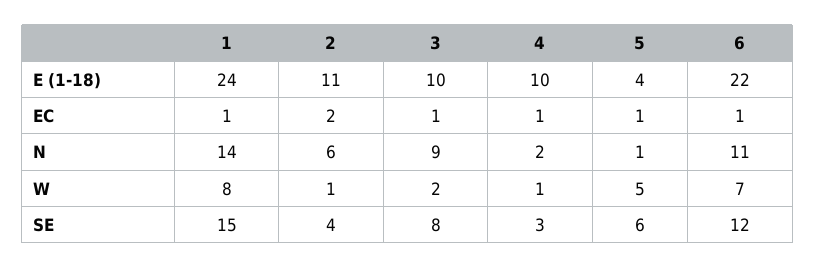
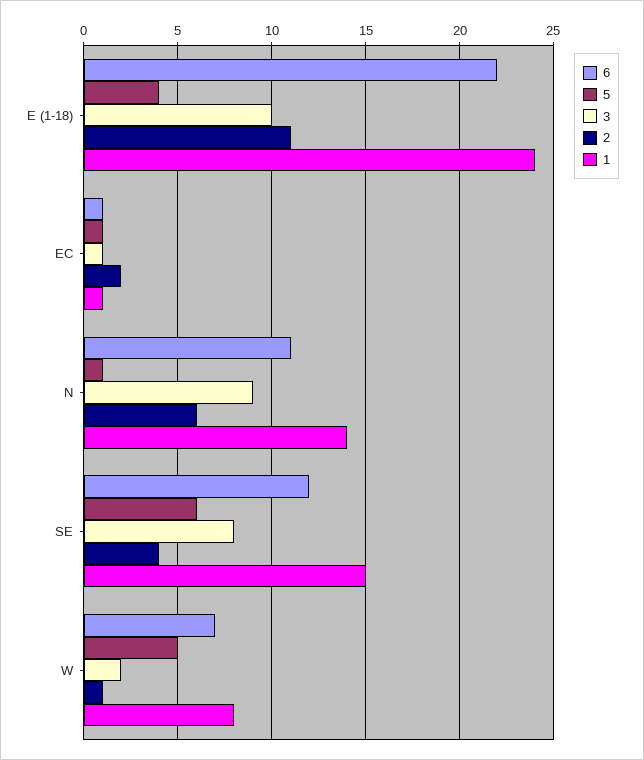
  {
    "1": {
      "E (1-18)": 24,
      "EC": 1,
      "N": 14,
      "W": 8,
      "SE": 15
    },
    "2": {
      "E (1-18)": 11,
      "EC": 2,
      "N": 6,
      "W": 1,
      "SE": 4
    },
    "3": {
      "E (1-18)": 10,
      "EC": 1,
      "N": 9,
      "W": 2,
      "SE": 8
    },
-   "4": {
-     "E (1-18)": 10,
-     "EC": 1,
-     "N": 2,
-     "W": 1,
-     "SE": 3
-   },
    "5": {
      "E (1-18)": 4,
      "EC": 1,
      "N": 1,
      "W": 5,
      "SE": 6
    },
    "6": {
      "E (1-18)": 22,
      "EC": 1,
      "N": 11,
      "W": 7,
      "SE": 12
    }
  }

